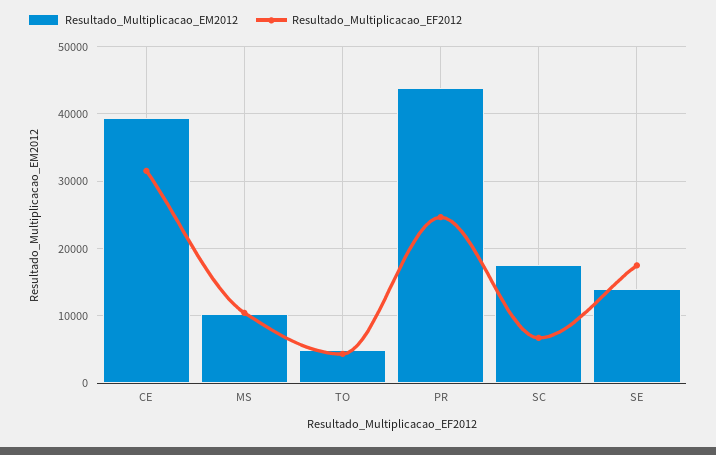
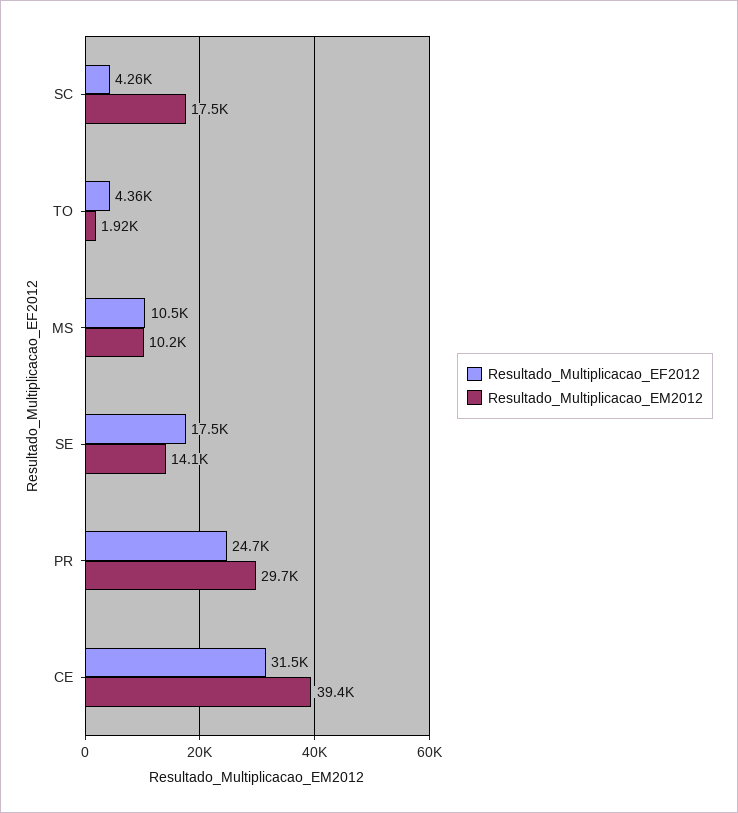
  {
    "Resultado_Multiplicacao_EM2012": {
      "CE": 39400,
      "MS": 10200,
-     "TO": 5000,
+     "TO": 1920,
-     "PR": 44000,
+     "PR": 29700,
      "SC": 17500,
      "SE": 14100
    },
    "Resultado_Multiplicacao_EF2012": {
      "CE": 31500,
      "MS": 10500,
      "TO": 4360,
      "PR": 24700,
-     "SC": 7000,
+     "SC": 4260,
      "SE": 17500
    }
  }

